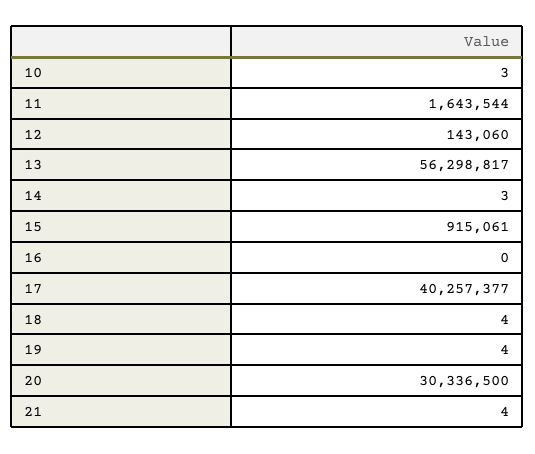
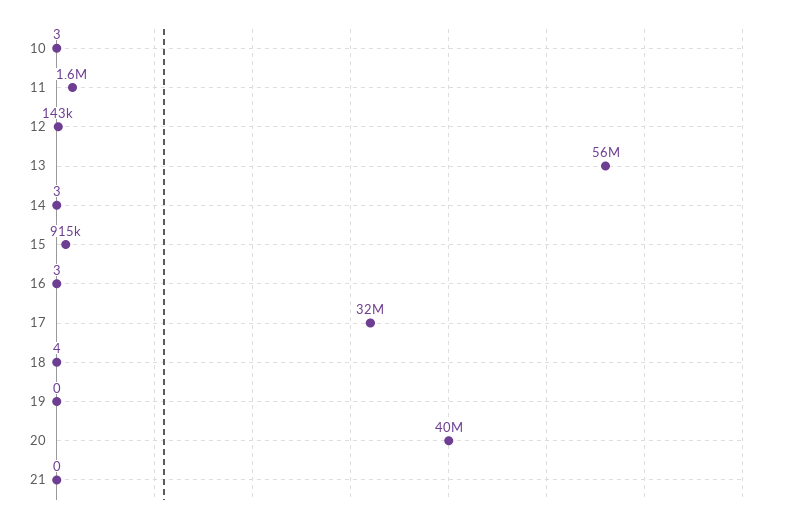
  {
    "10": 3,
    "11": 1643544,
    "12": 143060,
    "13": 56298817,
    "14": 3,
    "15": 915061,
-   "16": 0,
+   "16": 3,
-   "17": 40257377,
+   "17": 32000000,
    "18": 4,
-   "19": 4,
+   "19": 0,
-   "20": 30336500,
+   "20": 40000000,
-   "21": 4
+   "21": 0
  }

